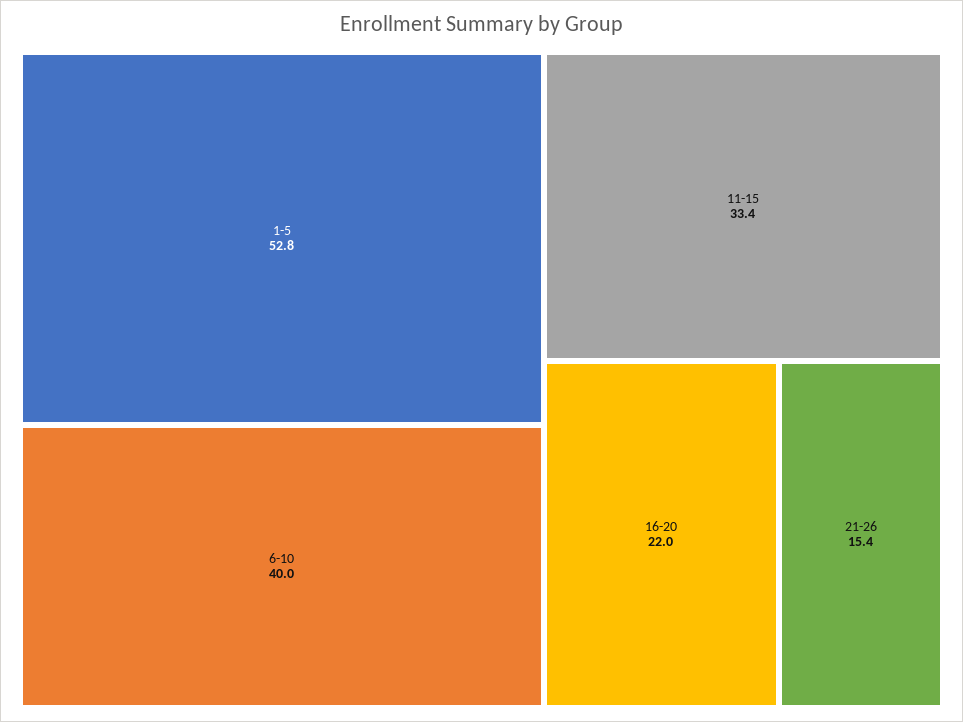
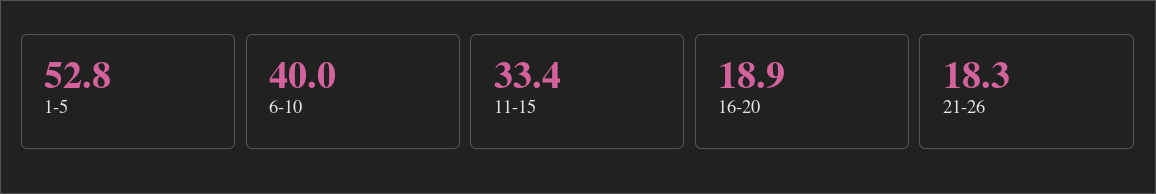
  {
    "1-5": 52.8,
    "6-10": 40,
    "11-15": 33.4,
-   "16-20": 22,
+   "16-20": 18.9,
-   "21-26": 15.4
+   "21-26": 18.3
  }

